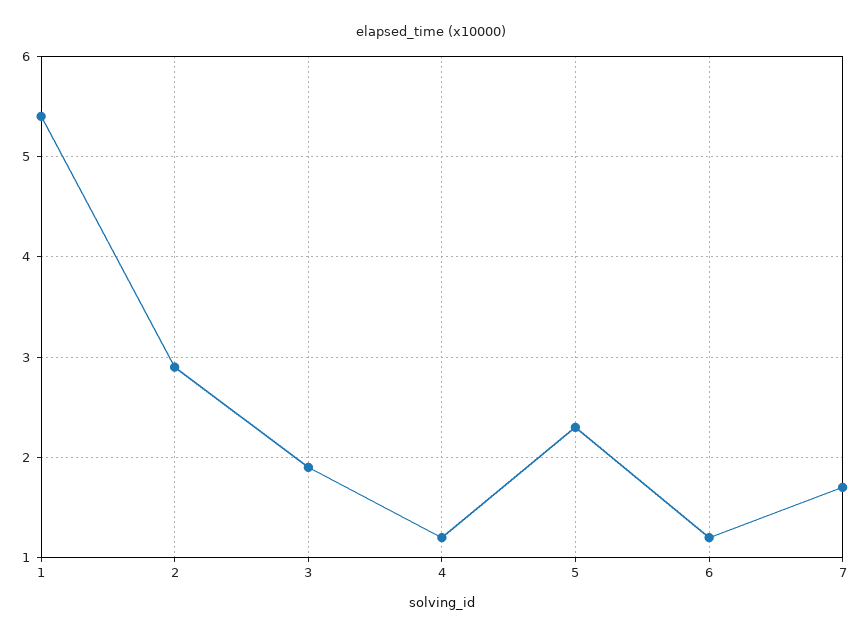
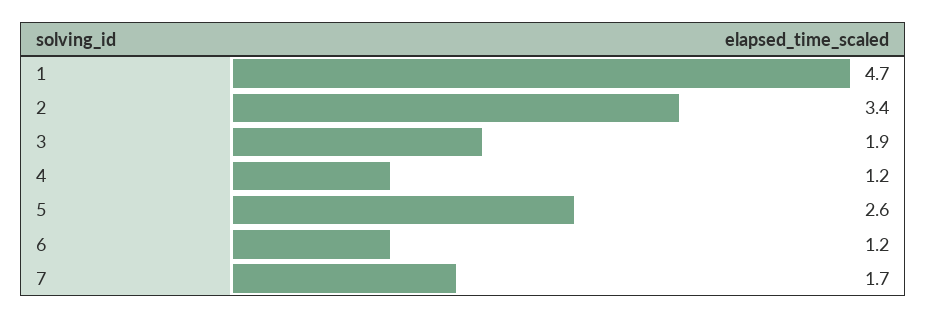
  {
-   "1": 5.4,
+   "1": 4.7,
-   "2": 2.9,
+   "2": 3.4,
    "3": 1.9,
    "4": 1.2,
-   "5": 2.3,
+   "5": 2.6,
    "6": 1.2,
    "7": 1.7
  }

